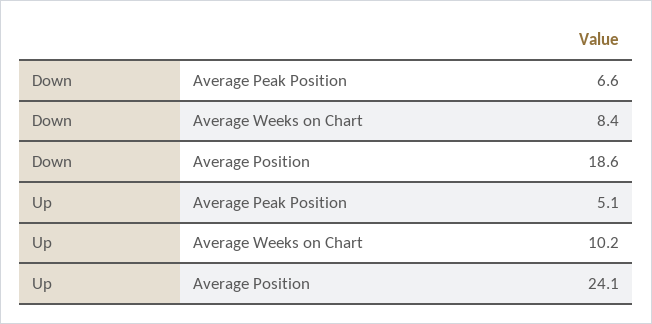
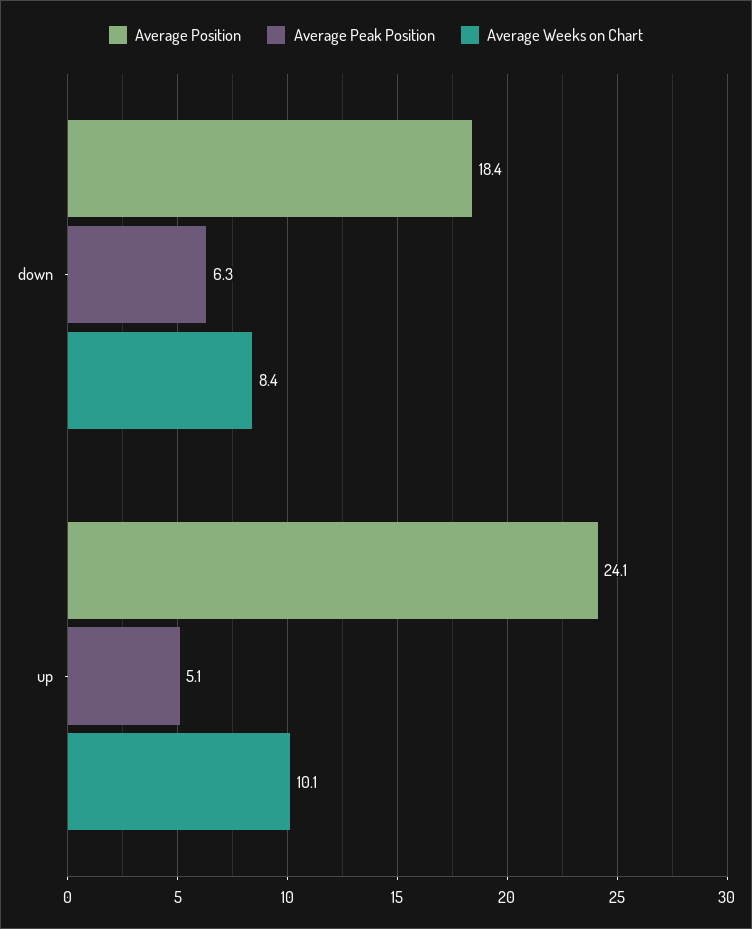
  {
    "Average Peak Position": {
-     "Down": 6.6,
+     "Down": 6.3,
      "Up": 5.1
    },
    "Average Weeks on Chart": {
      "Down": 8.4,
-     "Up": 10.2
+     "Up": 10.1
    },
    "Average Position": {
-     "Down": 18.6,
+     "Down": 18.4,
      "Up": 24.1
    }
  }

